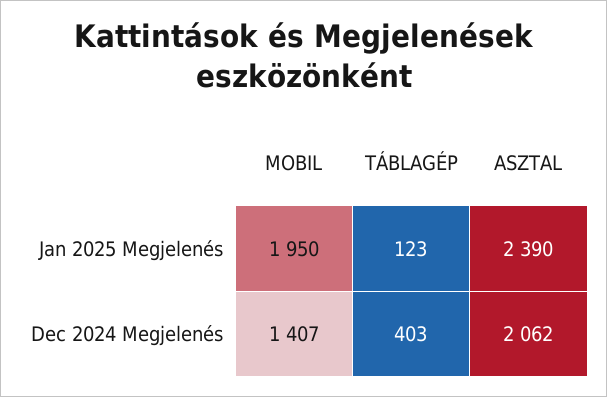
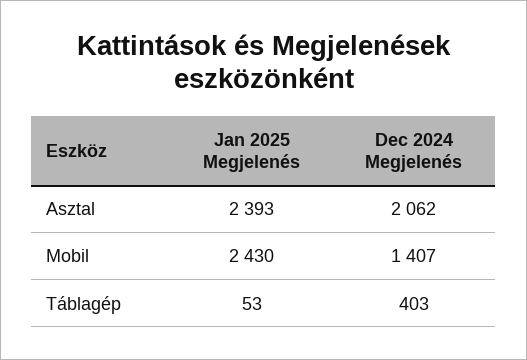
  {
    "MOBIL": {
-     "Jan 2025 Megjelenés": 1950,
+     "Jan 2025 Megjelenés": 2430,
      "Dec 2024 Megjelenés": 1407
    },
    "TÁBLAGÉP": {
-     "Jan 2025 Megjelenés": 123,
+     "Jan 2025 Megjelenés": 53,
      "Dec 2024 Megjelenés": 403
    },
    "ASZTAL": {
-     "Jan 2025 Megjelenés": 2390,
+     "Jan 2025 Megjelenés": 2393,
      "Dec 2024 Megjelenés": 2062
    }
  }

